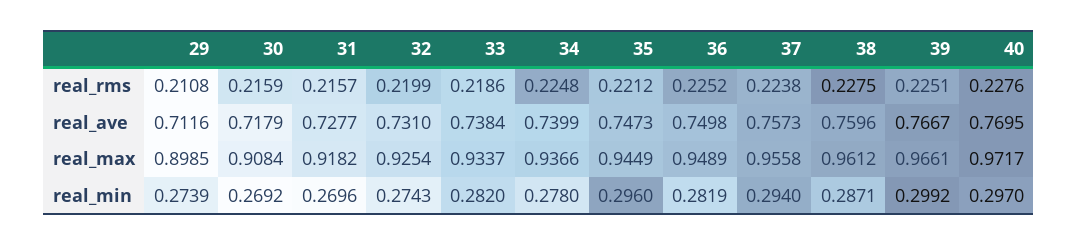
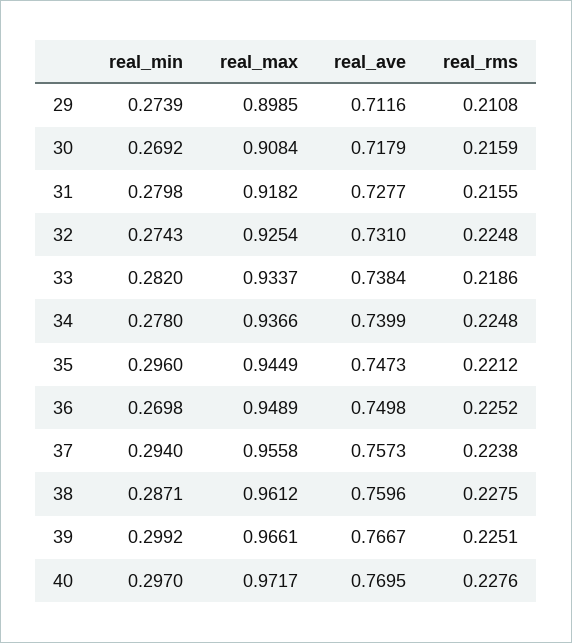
  {
    "29": {
      "real_rms": 0.2108,
      "real_ave": 0.7116,
      "real_max": 0.8985,
      "real_min": 0.2739
    },
    "30": {
      "real_rms": 0.2159,
      "real_ave": 0.7179,
      "real_max": 0.9084,
      "real_min": 0.2692
    },
    "31": {
-     "real_rms": 0.2157,
+     "real_rms": 0.2155,
      "real_ave": 0.7277,
      "real_max": 0.9182,
-     "real_min": 0.2696
+     "real_min": 0.2798
    },
    "32": {
-     "real_rms": 0.2199,
+     "real_rms": 0.2248,
      "real_ave": 0.731,
      "real_max": 0.9254,
      "real_min": 0.2743
    },
    "33": {
      "real_rms": 0.2186,
      "real_ave": 0.7384,
      "real_max": 0.9337,
      "real_min": 0.282
    },
    "34": {
      "real_rms": 0.2248,
      "real_ave": 0.7399,
      "real_max": 0.9366,
      "real_min": 0.278
    },
    "35": {
      "real_rms": 0.2212,
      "real_ave": 0.7473,
      "real_max": 0.9449,
      "real_min": 0.296
    },
    "36": {
      "real_rms": 0.2252,
      "real_ave": 0.7498,
      "real_max": 0.9489,
-     "real_min": 0.2819
+     "real_min": 0.2698
    },
    "37": {
      "real_rms": 0.2238,
      "real_ave": 0.7573,
      "real_max": 0.9558,
      "real_min": 0.294
    },
    "38": {
      "real_rms": 0.2275,
      "real_ave": 0.7596,
      "real_max": 0.9612,
      "real_min": 0.2871
    },
    "39": {
      "real_rms": 0.2251,
      "real_ave": 0.7667,
      "real_max": 0.9661,
      "real_min": 0.2992
    },
    "40": {
      "real_rms": 0.2276,
      "real_ave": 0.7695,
      "real_max": 0.9717,
      "real_min": 0.297
    }
  }

